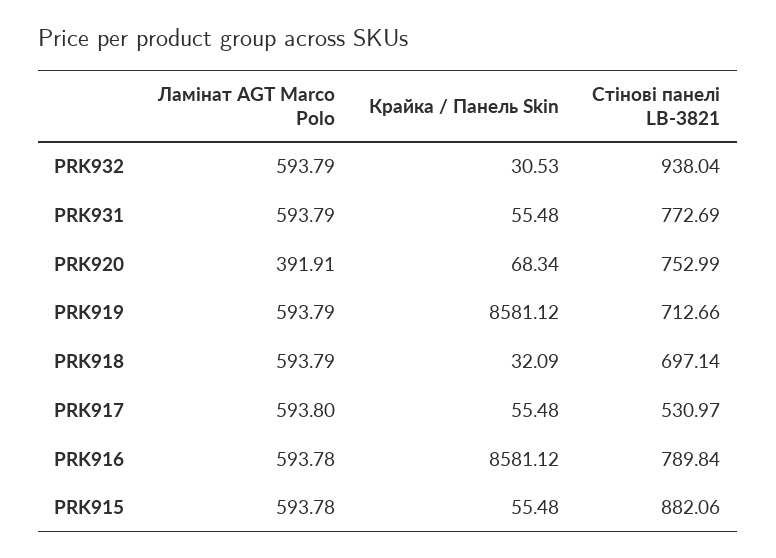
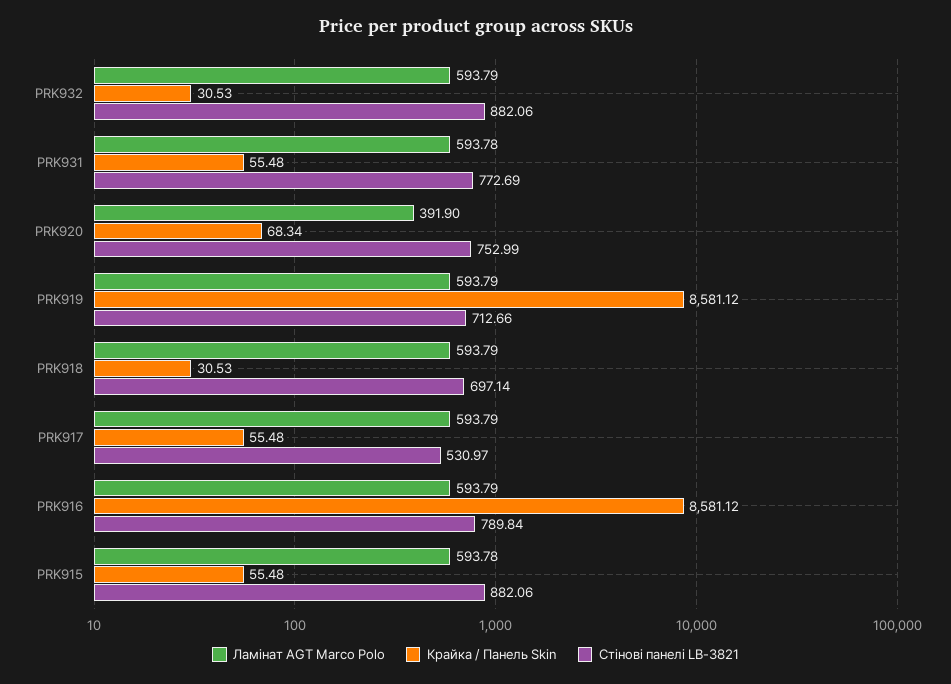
  {
    "Ламінат AGT Marco Polo": {
      "PRK932": 593.79,
-     "PRK931": 593.79,
+     "PRK931": 593.78,
-     "PRK920": 391.91,
+     "PRK920": 391.9,
      "PRK919": 593.79,
      "PRK918": 593.79,
-     "PRK917": 593.8,
+     "PRK917": 593.79,
-     "PRK916": 593.78,
+     "PRK916": 593.79,
      "PRK915": 593.78
    },
    "Крайка / Панель Skin": {
      "PRK932": 30.53,
      "PRK931": 55.48,
      "PRK920": 68.34,
      "PRK919": 8581.12,
-     "PRK918": 32.09,
+     "PRK918": 30.53,
      "PRK917": 55.48,
      "PRK916": 8581.12,
      "PRK915": 55.48
    },
    "Стінові панелі LB-3821": {
-     "PRK932": 938.04,
+     "PRK932": 882.06,
      "PRK931": 772.69,
      "PRK920": 752.99,
      "PRK919": 712.66,
      "PRK918": 697.14,
      "PRK917": 530.97,
      "PRK916": 789.84,
      "PRK915": 882.06
    }
  }

